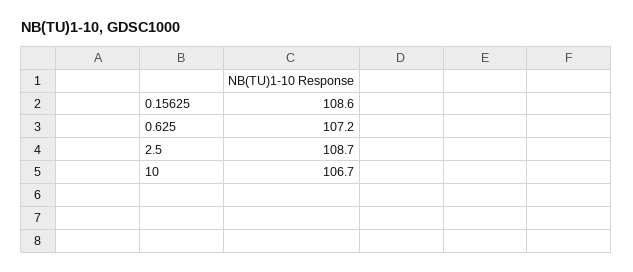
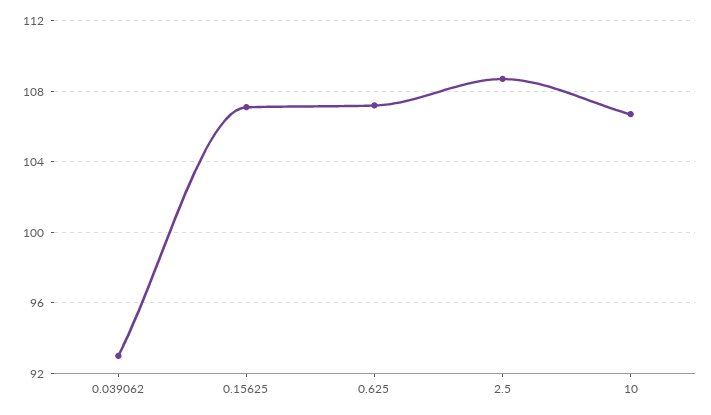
  {
-   "0.15625": 108.6,
+   "0.15625": 107,
    "0.625": 107.2,
    "2.5": 108.7,
-   "10": 106.7
+   "10": 106.7,
+   "0.039062": 93
  }

